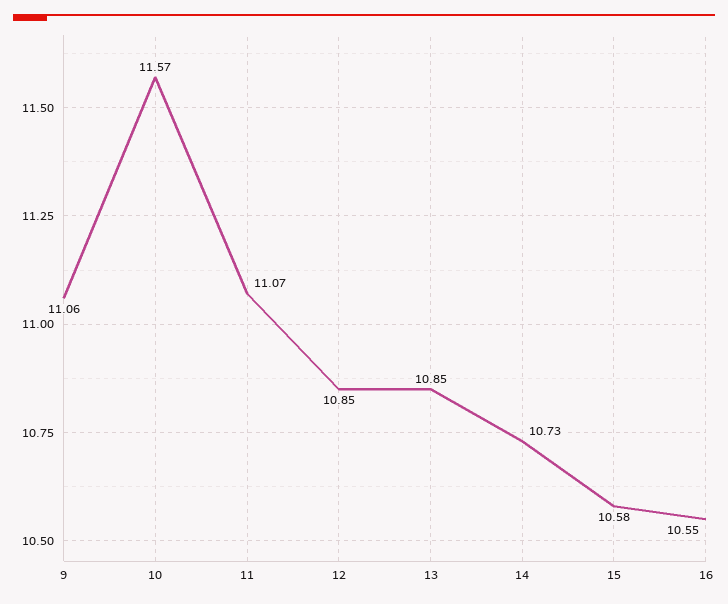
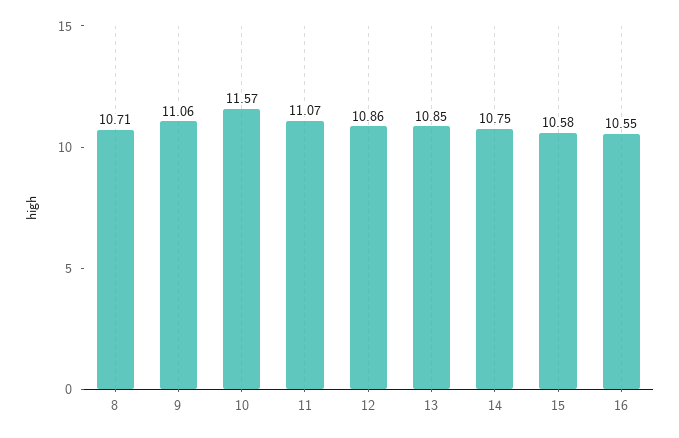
  {
    "9": 11.06,
    "10": 11.57,
    "11": 11.07,
-   "12": 10.85,
+   "12": 10.86,
    "13": 10.85,
-   "14": 10.73,
+   "14": 10.75,
    "15": 10.58,
-   "16": 10.55
+   "16": 10.55,
+   "8": 10.71
  }

